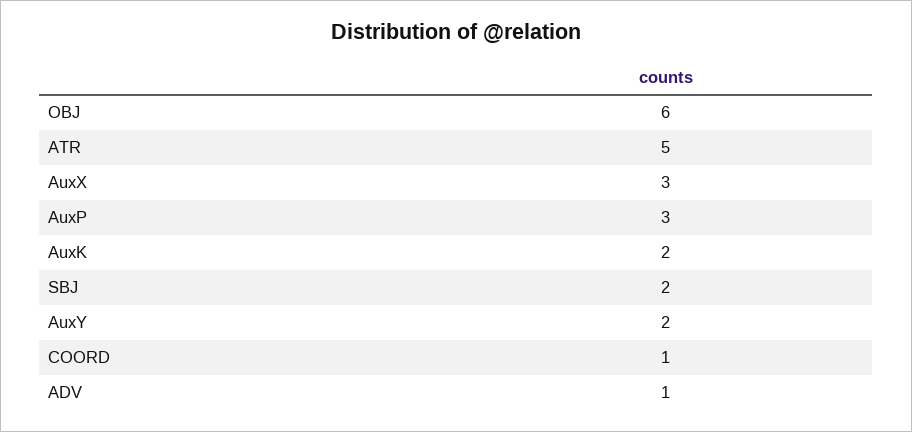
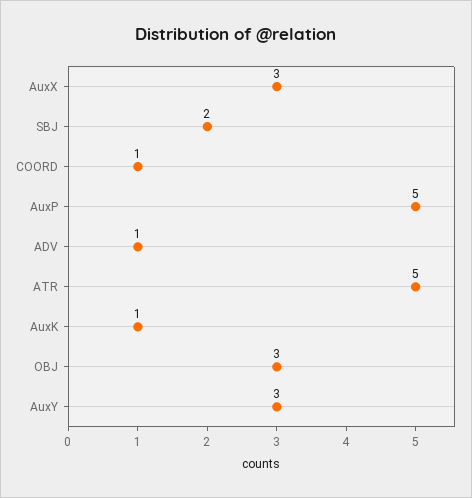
  {
-   "OBJ": 6,
+   "OBJ": 3,
    "ATR": 5,
    "AuxX": 3,
-   "AuxP": 3,
+   "AuxP": 5,
-   "AuxK": 2,
+   "AuxK": 1,
    "SBJ": 2,
-   "AuxY": 2,
+   "AuxY": 3,
    "COORD": 1,
    "ADV": 1
  }

